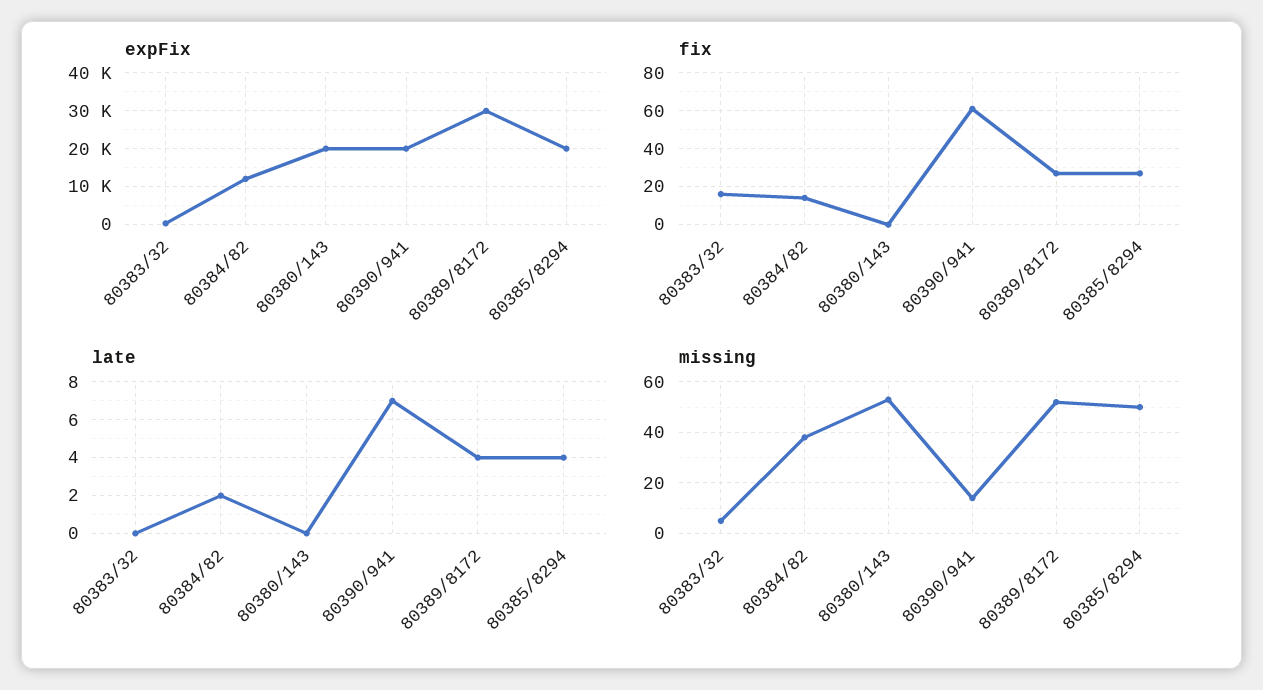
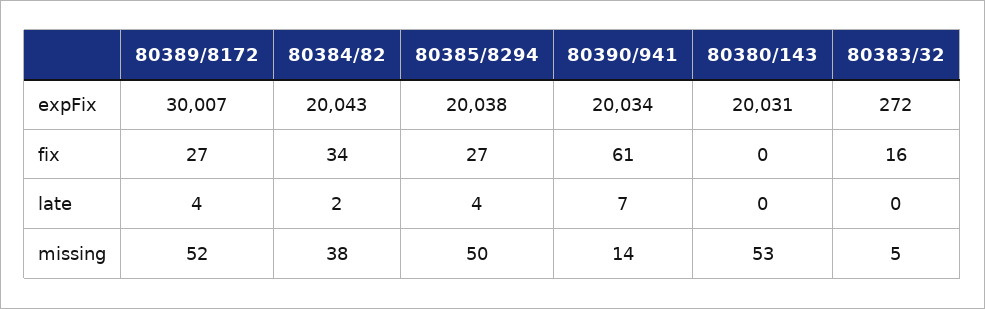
  {
    "expFix": {
      "80383/32": 272,
-     "80384/82": 12000,
+     "80384/82": 20043,
      "80380/143": 20031,
      "80390/941": 20034,
      "80389/8172": 30007,
      "80385/8294": 20038
    },
    "fix": {
      "80383/32": 16,
-     "80384/82": 15,
+     "80384/82": 34,
      "80380/143": 0,
      "80390/941": 61,
      "80389/8172": 27,
      "80385/8294": 27
    },
    "late": {
      "80383/32": 0,
      "80384/82": 2,
      "80380/143": 0,
      "80390/941": 7,
      "80389/8172": 4,
      "80385/8294": 4
    },
    "missing": {
      "80383/32": 5,
      "80384/82": 38,
      "80380/143": 53,
      "80390/941": 14,
      "80389/8172": 52,
      "80385/8294": 50
    }
  }

